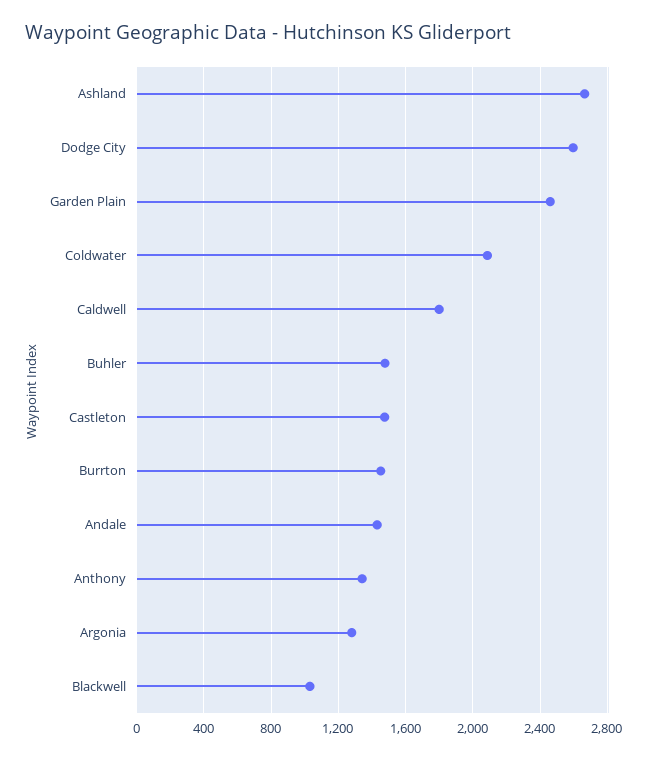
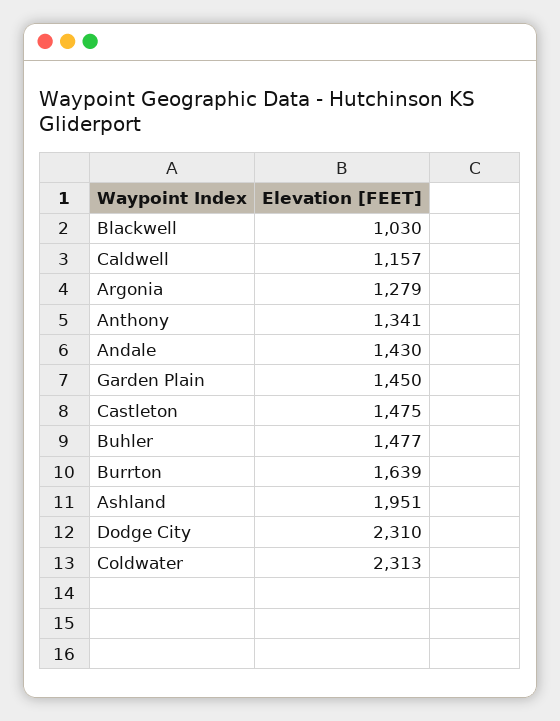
  {
-   "Ashland": 2650,
+   "Ashland": 1951,
-   "Dodge City": 2600,
+   "Dodge City": 2310,
-   "Garden Plain": 2450,
+   "Garden Plain": 1450,
-   "Coldwater": 2100,
+   "Coldwater": 2313,
-   "Caldwell": 1800,
+   "Caldwell": 1157,
    "Buhler": 1477,
    "Castleton": 1475,
-   "Burrton": 1450,
+   "Burrton": 1639,
    "Andale": 1430,
    "Anthony": 1341,
    "Argonia": 1279,
    "Blackwell": 1030
  }

